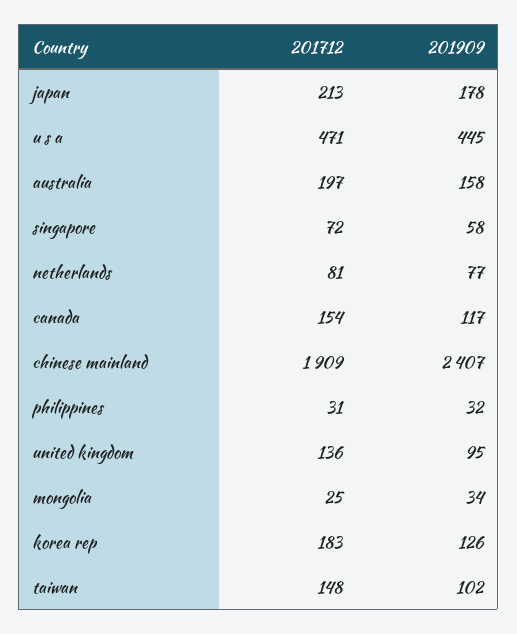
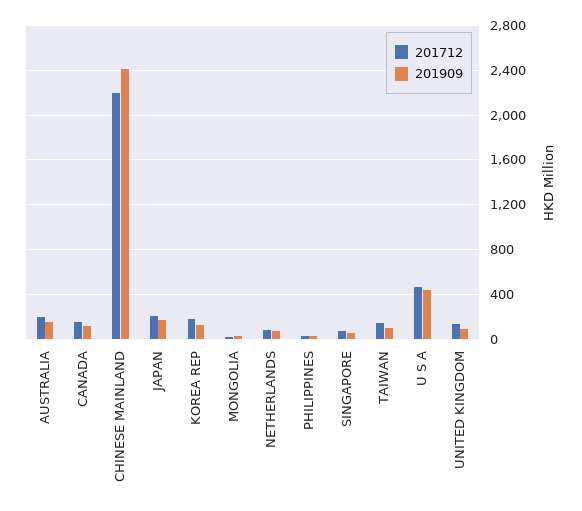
  {
    "201712": {
      "japan": 213,
      "u s a": 471,
      "australia": 197,
      "singapore": 72,
      "netherlands": 81,
      "canada": 154,
-     "chinese mainland": 1909,
+     "chinese mainland": 2200,
      "philippines": 31,
      "united kingdom": 136,
      "mongolia": 25,
      "korea rep": 183,
      "taiwan": 148
    },
    "201909": {
      "japan": 178,
      "u s a": 445,
      "australia": 158,
      "singapore": 58,
      "netherlands": 77,
      "canada": 117,
      "chinese mainland": 2407,
      "philippines": 32,
      "united kingdom": 95,
      "mongolia": 34,
      "korea rep": 126,
      "taiwan": 102
    }
  }

